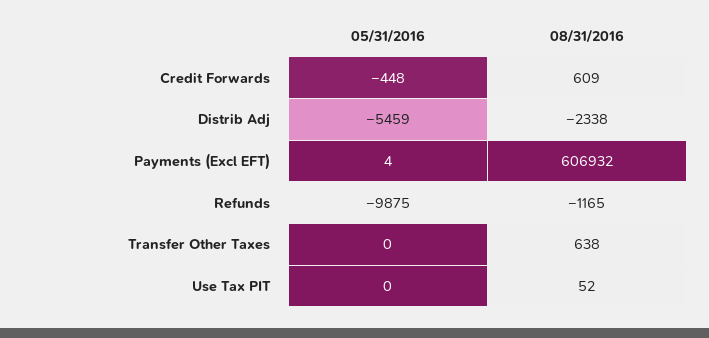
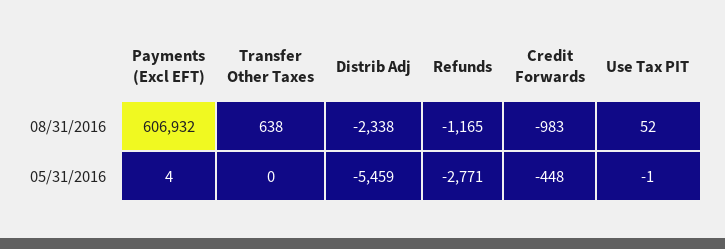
  {
    "05/31/2016": {
      "Credit Forwards": -448,
      "Distrib Adj": -5459,
      "Payments (Excl EFT)": 4,
-     "Refunds": -9875,
+     "Refunds": -2771,
      "Transfer Other Taxes": 0,
-     "Use Tax PIT": 0
+     "Use Tax PIT": -1
    },
    "08/31/2016": {
-     "Credit Forwards": 609,
+     "Credit Forwards": -983,
      "Distrib Adj": -2338,
      "Payments (Excl EFT)": 606932,
      "Refunds": -1165,
      "Transfer Other Taxes": 638,
      "Use Tax PIT": 52
    }
  }

